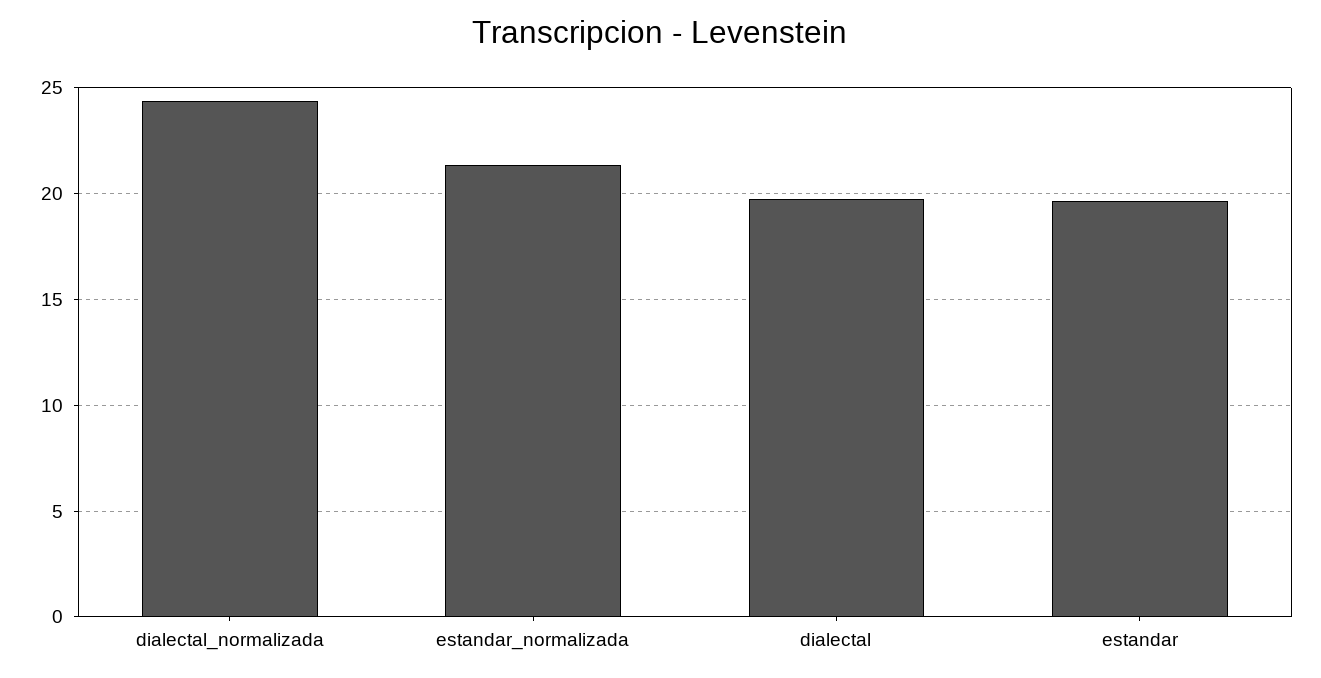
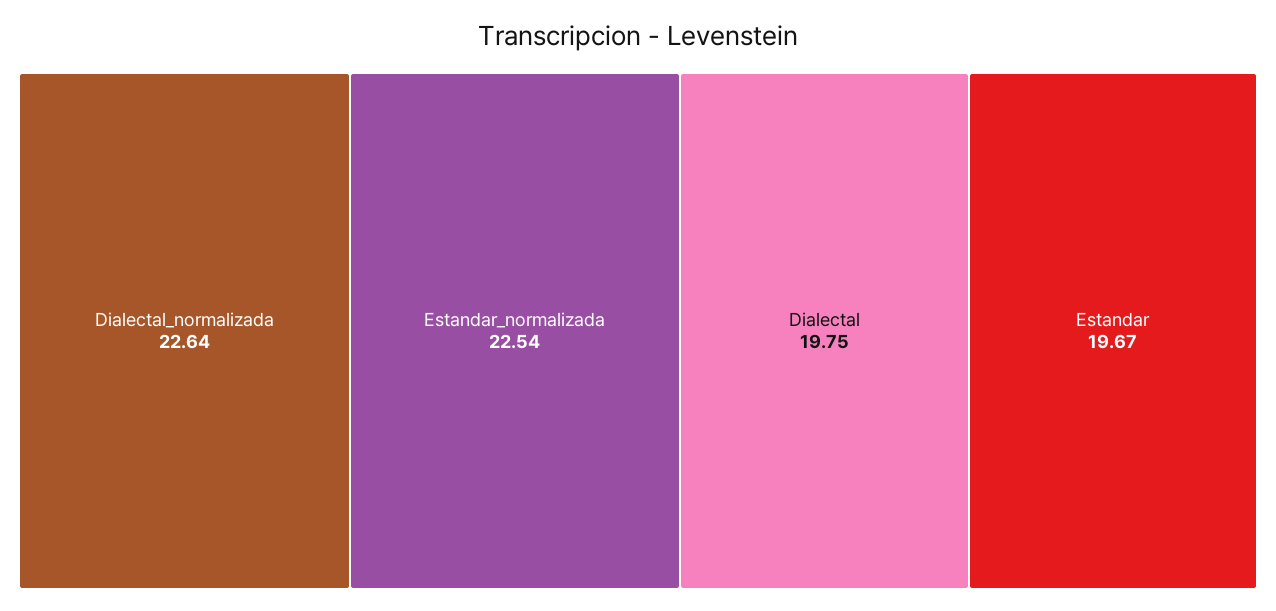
  {
-   "dialectal_normalizada": 24.5,
+   "dialectal_normalizada": 22.64,
-   "estandar_normalizada": 21.5,
+   "estandar_normalizada": 22.54,
    "dialectal": 19.75,
    "estandar": 19.67
  }

